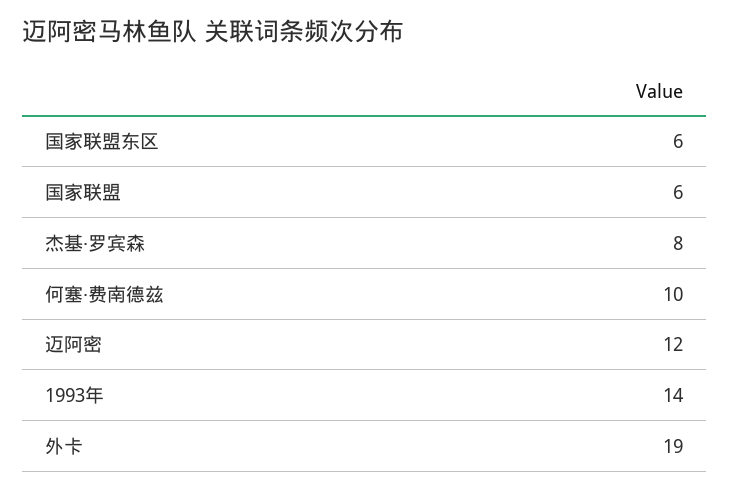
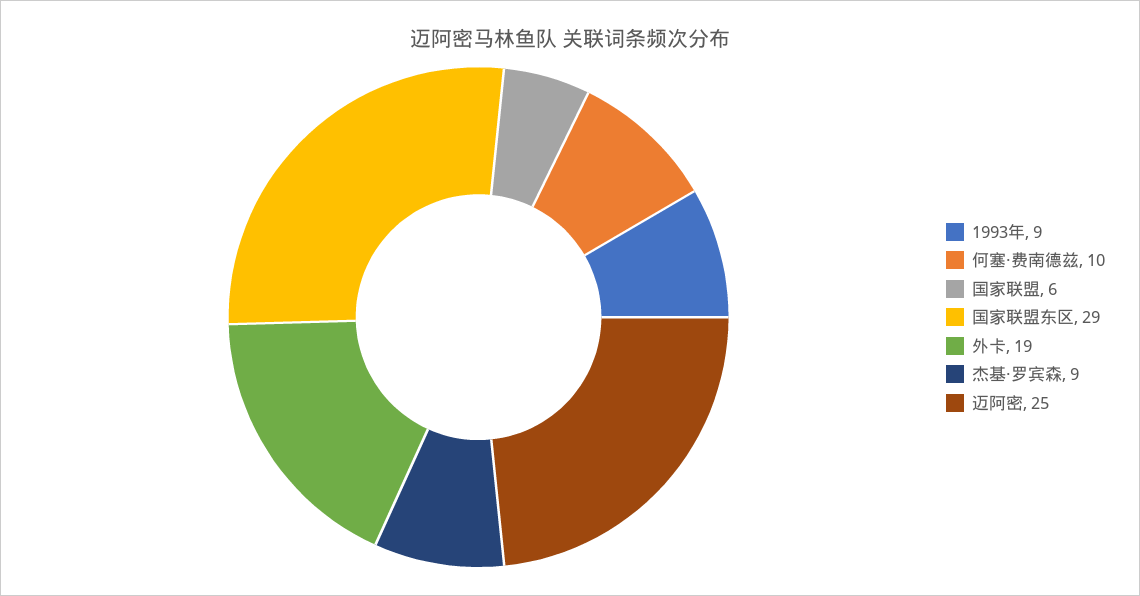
  {
-   "国家联盟东区": 6,
+   "国家联盟东区": 29,
    "国家联盟": 6,
-   "杰基·罗宾森": 8,
+   "杰基·罗宾森": 9,
    "何塞·费南德兹": 10,
-   "迈阿密": 12,
+   "迈阿密": 25,
-   "1993年": 14,
+   "1993年": 9,
    "外卡": 19
  }

